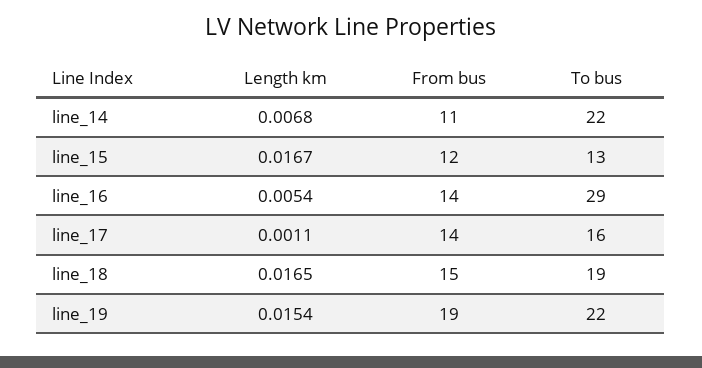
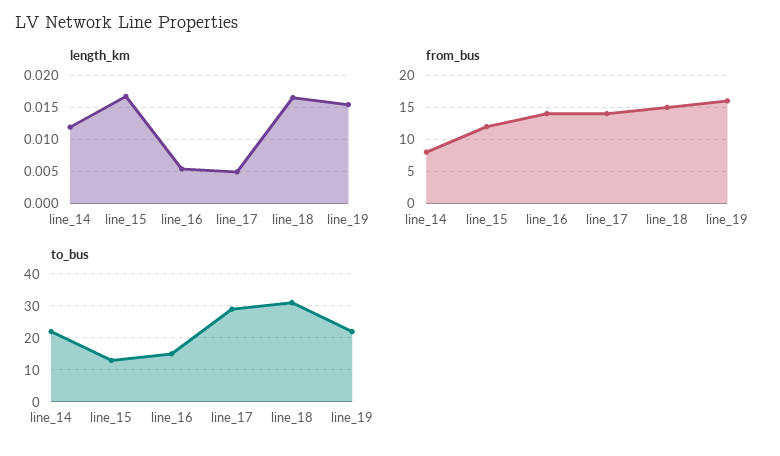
  {
    "Length km": {
-     "line_14": 0.0068,
+     "line_14": 0.012,
      "line_15": 0.0167,
      "line_16": 0.0054,
-     "line_17": 0.0011,
+     "line_17": 0.005,
      "line_18": 0.0165,
      "line_19": 0.0154
    },
    "From bus": {
-     "line_14": 11,
+     "line_14": 8,
      "line_15": 12,
      "line_16": 14,
      "line_17": 14,
      "line_18": 15,
-     "line_19": 19
+     "line_19": 16
    },
    "To bus": {
      "line_14": 22,
      "line_15": 13,
-     "line_16": 29,
+     "line_16": 15,
-     "line_17": 16,
+     "line_17": 30,
-     "line_18": 19,
+     "line_18": 30,
      "line_19": 22
    }
  }

